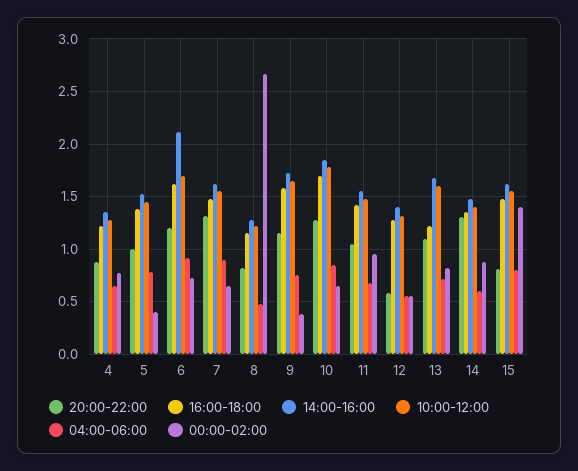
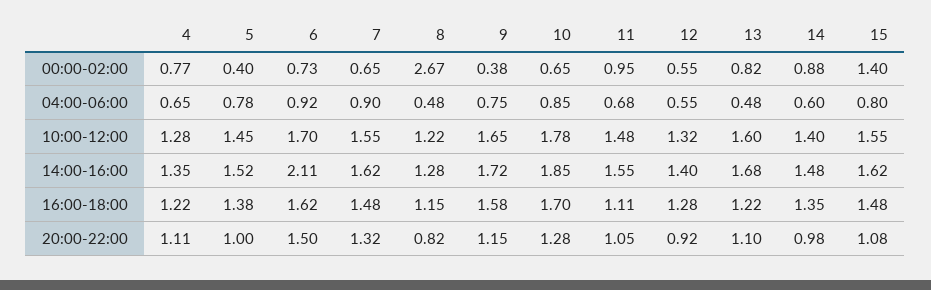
  {
    "20:00-22:00": {
-     "4": 0.9,
+     "4": 1.11,
      "5": 1,
-     "6": 1.2,
+     "6": 1.5,
      "7": 1.32,
      "8": 0.82,
      "9": 1.15,
      "10": 1.28,
      "11": 1.05,
-     "12": 0.6,
+     "12": 0.92,
      "13": 1.1,
-     "14": 1.3,
+     "14": 0.98,
-     "15": 0.8
+     "15": 1.08
    },
    "16:00-18:00": {
      "4": 1.22,
      "5": 1.38,
      "6": 1.62,
      "7": 1.48,
      "8": 1.15,
      "9": 1.58,
      "10": 1.7,
-     "11": 1.4,
+     "11": 1.11,
      "12": 1.28,
      "13": 1.22,
      "14": 1.35,
      "15": 1.48
    },
    "14:00-16:00": {
      "4": 1.35,
      "5": 1.52,
      "6": 2.11,
      "7": 1.62,
      "8": 1.28,
      "9": 1.72,
      "10": 1.85,
      "11": 1.55,
      "12": 1.4,
      "13": 1.68,
      "14": 1.48,
      "15": 1.62
    },
    "10:00-12:00": {
      "4": 1.28,
      "5": 1.45,
      "6": 1.7,
      "7": 1.55,
      "8": 1.22,
      "9": 1.65,
      "10": 1.78,
      "11": 1.48,
      "12": 1.32,
      "13": 1.6,
      "14": 1.4,
      "15": 1.55
    },
    "04:00-06:00": {
      "4": 0.65,
      "5": 0.78,
      "6": 0.92,
      "7": 0.9,
      "8": 0.48,
      "9": 0.75,
      "10": 0.85,
      "11": 0.68,
      "12": 0.55,
-     "13": 0.7,
+     "13": 0.48,
      "14": 0.6,
      "15": 0.8
    },
    "00:00-02:00": {
      "4": 0.77,
      "5": 0.4,
      "6": 0.73,
      "7": 0.65,
      "8": 2.67,
      "9": 0.38,
      "10": 0.65,
      "11": 0.95,
      "12": 0.55,
      "13": 0.82,
      "14": 0.88,
      "15": 1.4
    }
  }

